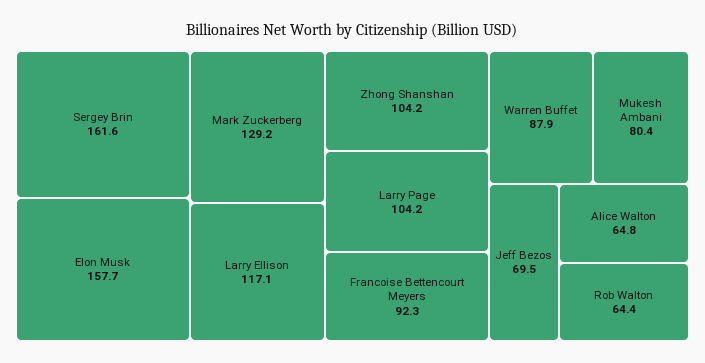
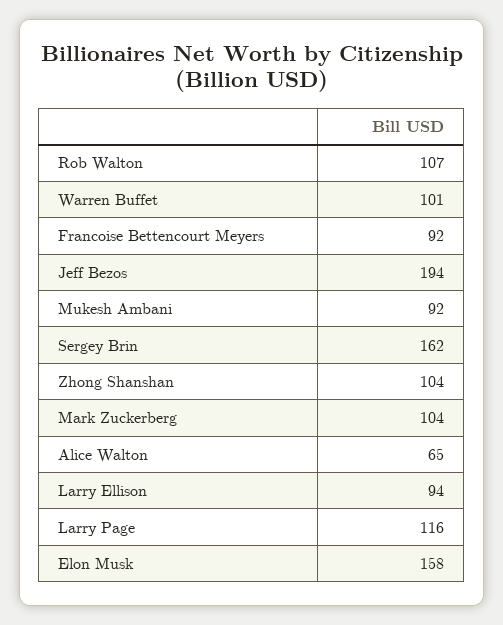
  {
    "Sergey Brin": 161.6,
    "Elon Musk": 157.7,
-   "Mark Zuckerberg": 129.2,
+   "Mark Zuckerberg": 104,
-   "Larry Ellison": 117.1,
+   "Larry Ellison": 94,
    "Zhong Shanshan": 104.2,
-   "Larry Page": 104.2,
+   "Larry Page": 116,
    "Francoise Bettencourt Meyers": 92.3,
-   "Warren Buffet": 87.9,
+   "Warren Buffet": 101,
-   "Mukesh Ambani": 80.4,
+   "Mukesh Ambani": 92,
-   "Jeff Bezos": 69.5,
+   "Jeff Bezos": 194,
    "Alice Walton": 64.8,
-   "Rob Walton": 64.4
+   "Rob Walton": 107
  }

